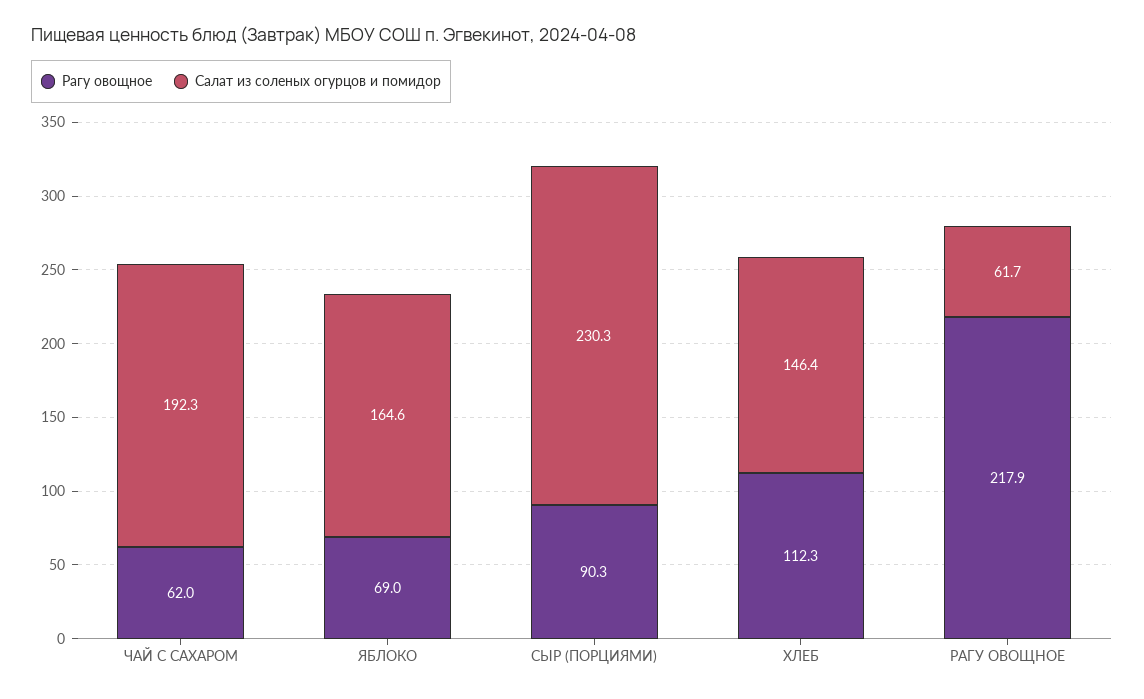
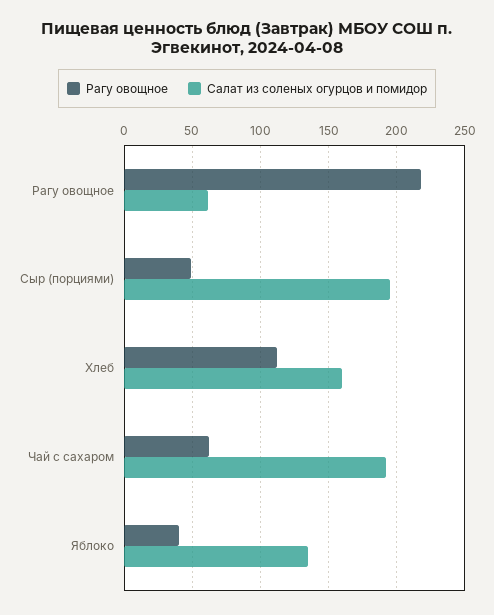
  {
    "Рагу овощное": {
      "ЧАЙ С САХАРОМ": 62,
-     "ЯБЛОКО": 69,
+     "ЯБЛОКО": 40,
-     "СЫР (ПОРЦИЯМИ)": 90.3,
+     "СЫР (ПОРЦИЯМИ)": 50,
      "ХЛЕБ": 112.3,
      "РАГУ ОВОЩНОЕ": 217.9
    },
    "Салат из соленых огурцов и помидор": {
      "ЧАЙ С САХАРОМ": 192.3,
-     "ЯБЛОКО": 164.6,
+     "ЯБЛОКО": 135,
-     "СЫР (ПОРЦИЯМИ)": 230.3,
+     "СЫР (ПОРЦИЯМИ)": 195,
-     "ХЛЕБ": 146.4,
+     "ХЛЕБ": 160,
      "РАГУ ОВОЩНОЕ": 61.7
    }
  }

